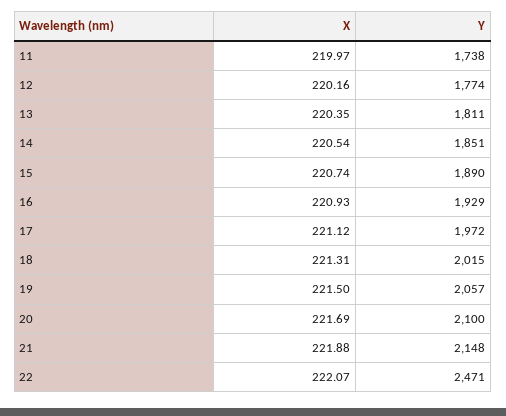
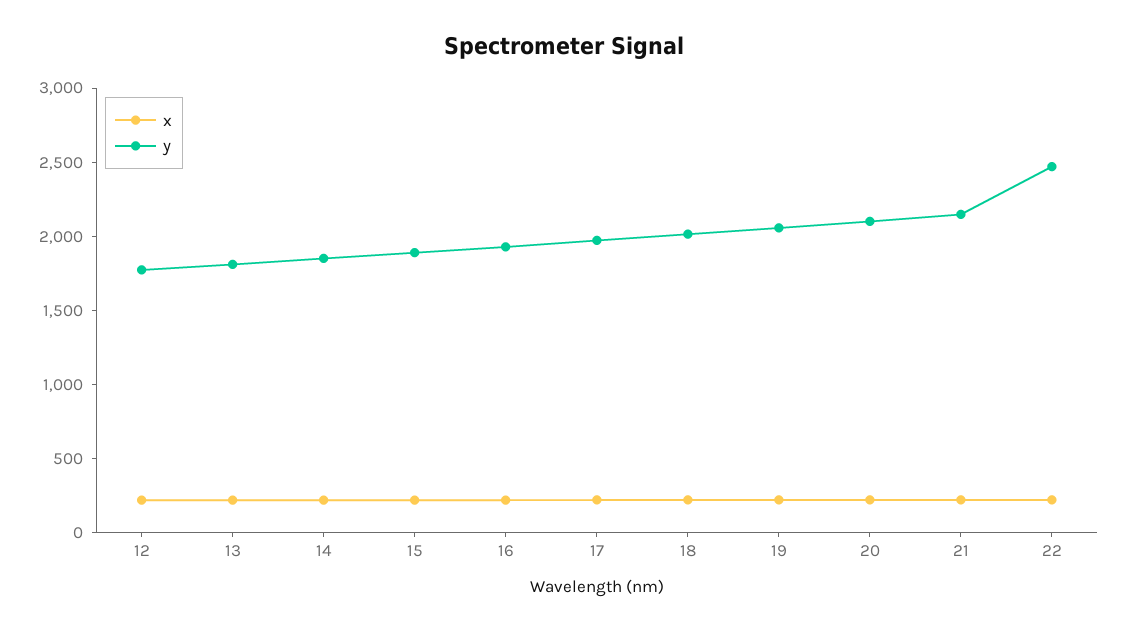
  {
    "X": {
-     "11": 219.97,
      "12": 220.16,
      "13": 220.35,
      "14": 220.54,
      "15": 220.74,
      "16": 220.93,
      "17": 221.12,
      "18": 221.31,
      "19": 221.5,
      "20": 221.69,
      "21": 221.88,
      "22": 222.07
    },
    "Y": {
-     "11": 1738,
      "12": 1774,
      "13": 1811,
      "14": 1851,
      "15": 1890,
      "16": 1929,
      "17": 1972,
      "18": 2015,
      "19": 2057,
      "20": 2100,
      "21": 2148,
      "22": 2471
    }
  }

